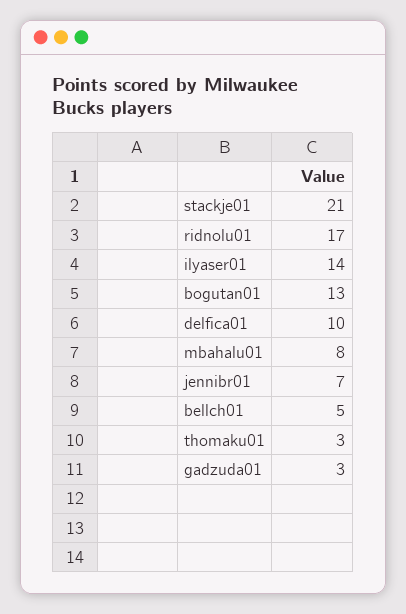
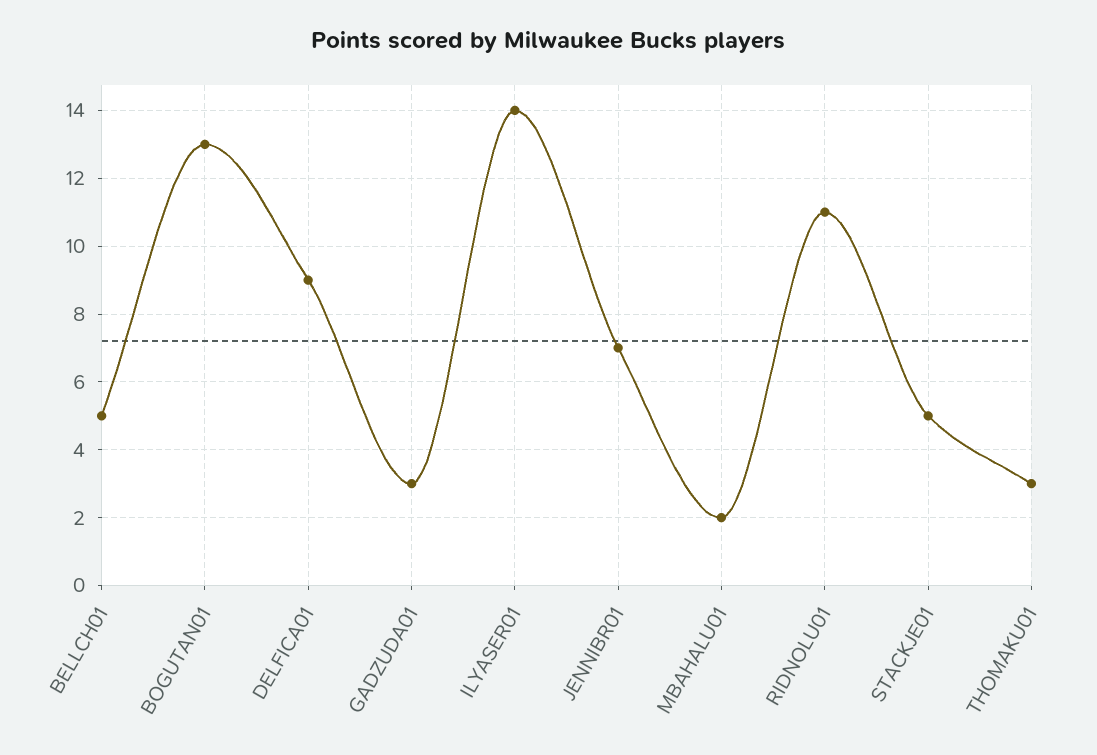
  {
-   "stackje01": 21,
+   "stackje01": 5,
-   "ridnolu01": 17,
+   "ridnolu01": 11,
    "ilyaser01": 14,
    "bogutan01": 13,
-   "delfica01": 10,
+   "delfica01": 9,
-   "mbahalu01": 8,
+   "mbahalu01": 2,
    "jennibr01": 7,
    "bellch01": 5,
    "thomaku01": 3,
    "gadzuda01": 3
  }

